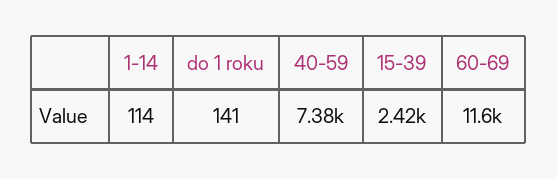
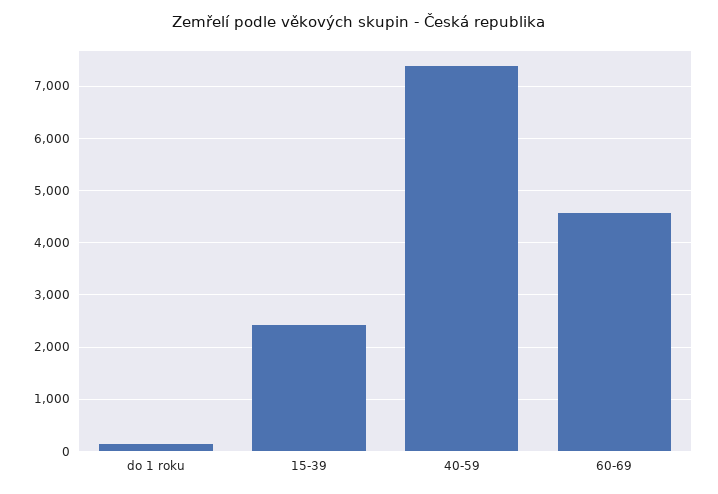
  {
-   "1-14": 114,
    "do 1 roku": 141,
    "40-59": 7380,
    "15-39": 2420,
-   "60-69": 11600
+   "60-69": 4600
  }

